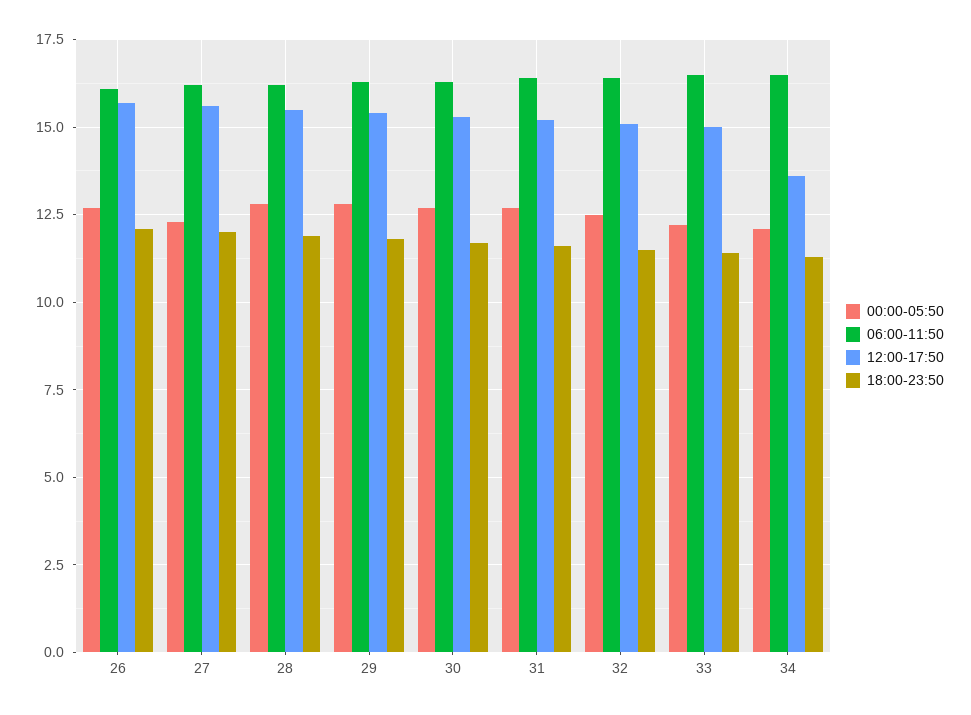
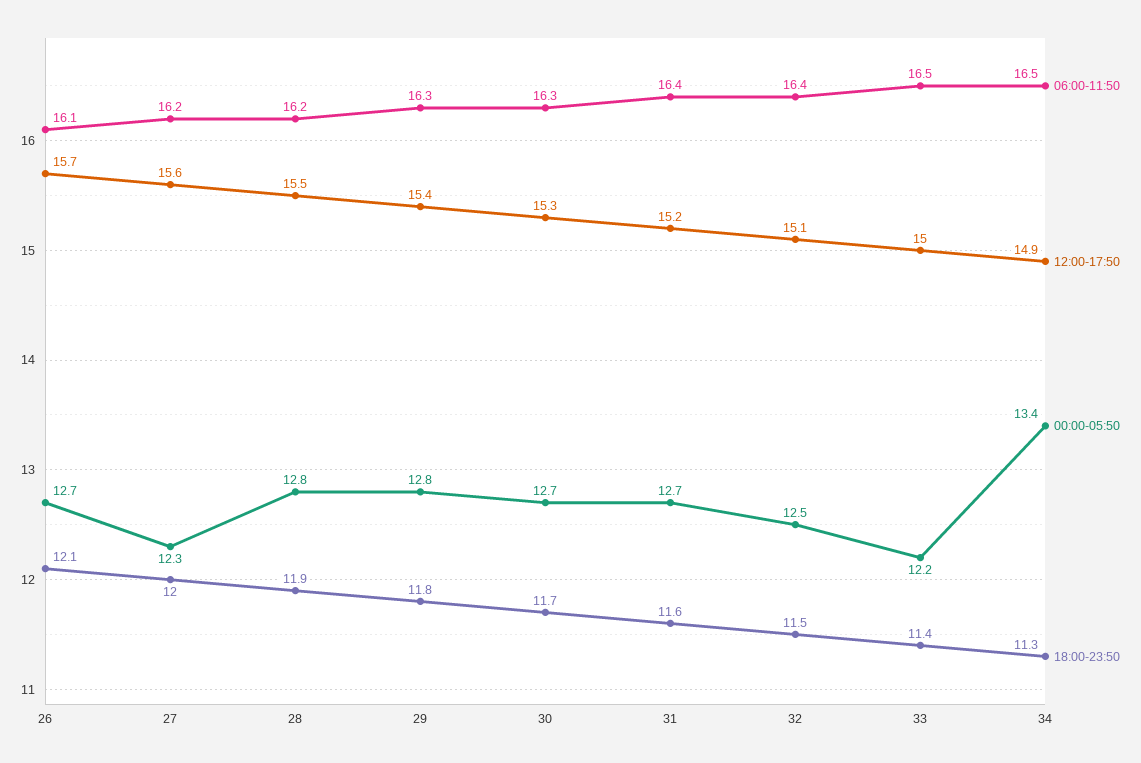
  {
    "00:00-05:50": {
      "26": 12.7,
      "27": 12.3,
      "28": 12.8,
      "29": 12.8,
      "30": 12.7,
      "31": 12.7,
      "32": 12.5,
      "33": 12.2,
-     "34": 12
+     "34": 13.4
    },
    "06:00-11:50": {
      "26": 16.1,
      "27": 16.2,
      "28": 16.2,
      "29": 16.3,
      "30": 16.3,
      "31": 16.4,
      "32": 16.4,
      "33": 16.5,
      "34": 16.5
    },
    "12:00-17:50": {
      "26": 15.7,
      "27": 15.6,
      "28": 15.5,
      "29": 15.4,
      "30": 15.3,
      "31": 15.2,
      "32": 15.1,
      "33": 15,
-     "34": 13.5
+     "34": 14.9
    },
    "18:00-23:50": {
      "26": 12.1,
      "27": 12,
      "28": 11.9,
      "29": 11.8,
      "30": 11.7,
      "31": 11.6,
      "32": 11.5,
      "33": 11.4,
      "34": 11.3
    }
  }

